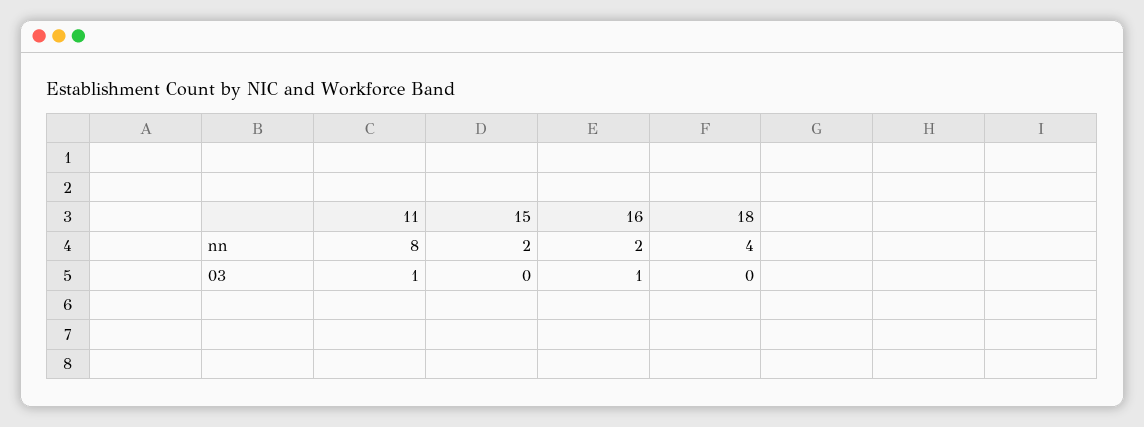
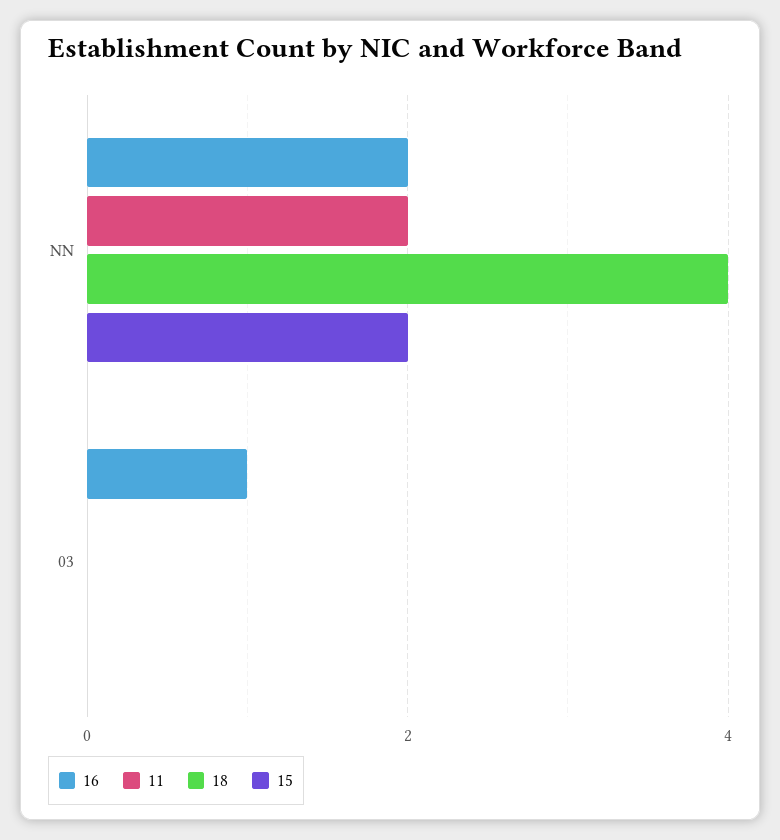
  {
    "11": {
-     "nn": 8,
+     "nn": 2,
-     "03": 1
+     "03": 0
    },
    "15": {
      "nn": 2,
      "03": 0
    },
    "16": {
      "nn": 2,
      "03": 1
    },
    "18": {
      "nn": 4,
      "03": 0
    }
  }

